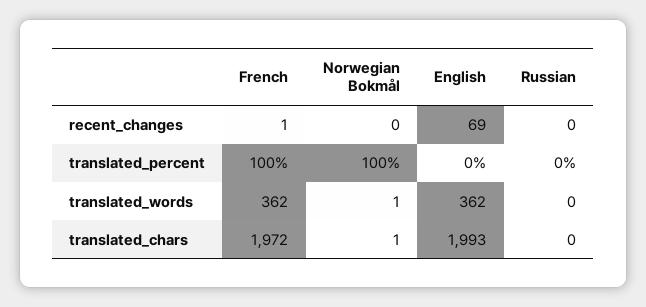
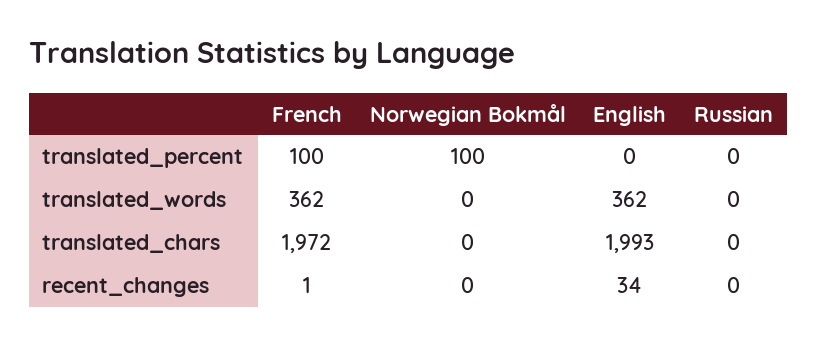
  {
    "French": {
      "recent_changes": 1,
      "translated_percent": 100,
      "translated_words": 362,
      "translated_chars": 1972
    },
    "Norwegian Bokmål": {
      "recent_changes": 0,
      "translated_percent": 100,
-     "translated_words": 1,
+     "translated_words": 0,
-     "translated_chars": 1
+     "translated_chars": 0
    },
    "English": {
-     "recent_changes": 69,
+     "recent_changes": 34,
      "translated_percent": 0,
      "translated_words": 362,
      "translated_chars": 1993
    },
    "Russian": {
      "recent_changes": 0,
      "translated_percent": 0,
      "translated_words": 0,
      "translated_chars": 0
    }
  }

